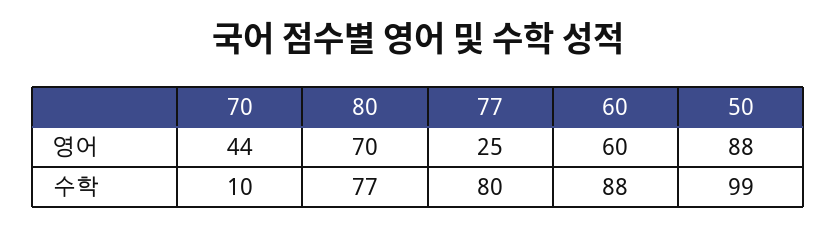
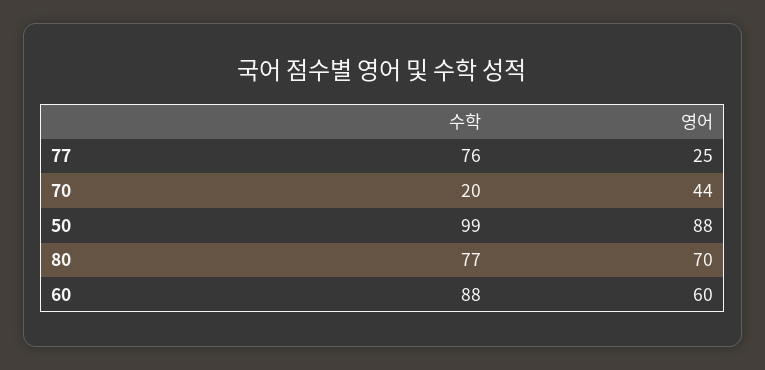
  {
    "70": {
      "영어": 44,
-     "수학": 10
+     "수학": 20
    },
    "80": {
      "영어": 70,
      "수학": 77
    },
    "77": {
      "영어": 25,
-     "수학": 80
+     "수학": 76
    },
    "60": {
      "영어": 60,
      "수학": 88
    },
    "50": {
      "영어": 88,
      "수학": 99
    }
  }

